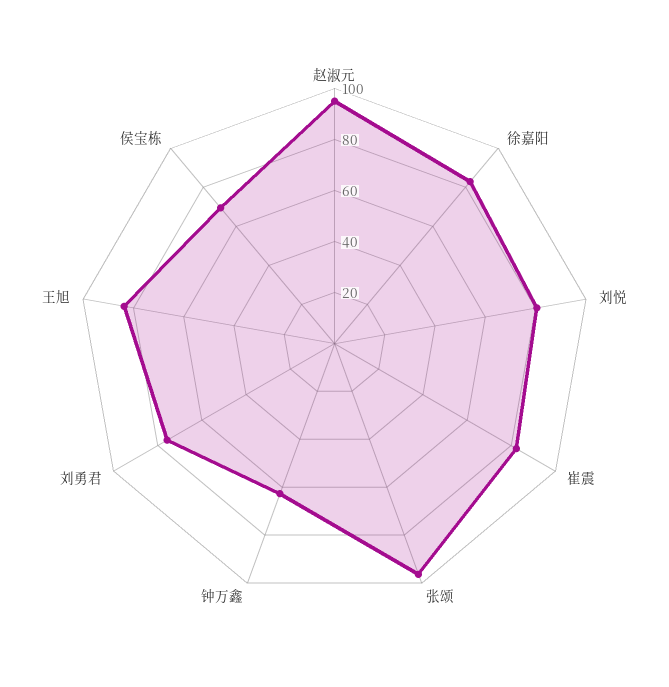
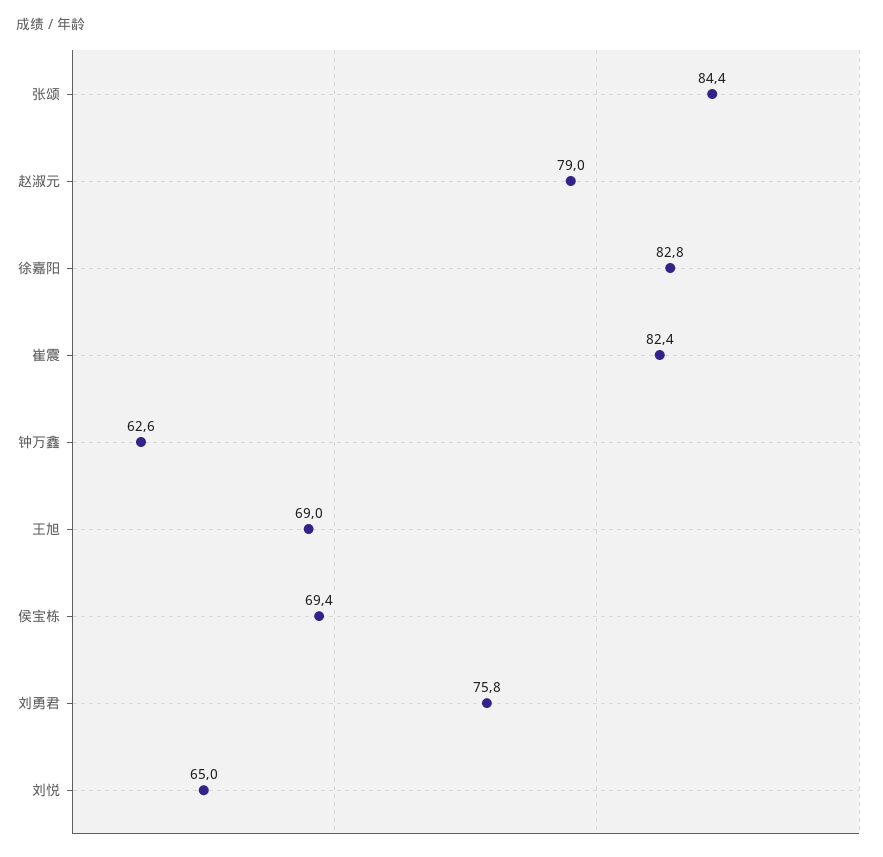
  {
-   "赵淑元": 95,
+   "赵淑元": 79,
    "徐嘉阳": 82.8,
-   "刘悦": 80,
+   "刘悦": 65,
    "崔震": 82.4,
-   "张颂": 95,
+   "张颂": 84.4,
    "钟万鑫": 62.6,
    "刘勇君": 75.8,
-   "王旭": 85,
+   "王旭": 69,
    "侯宝栋": 69.4
  }

